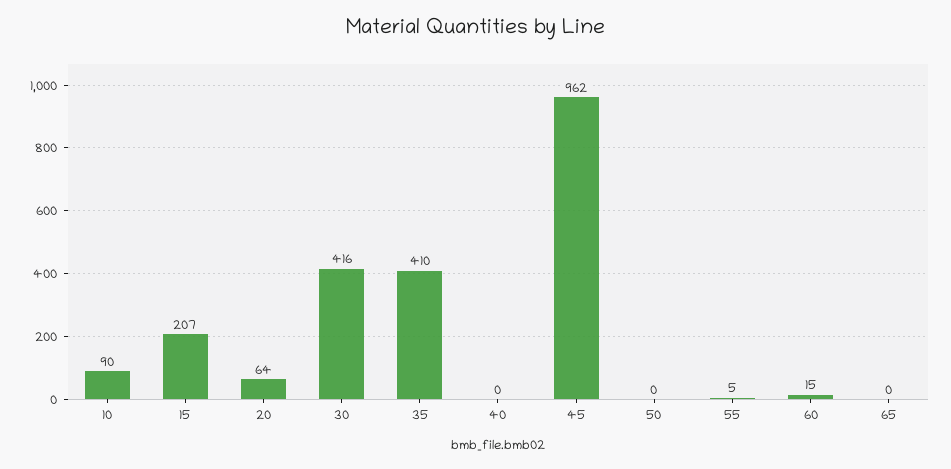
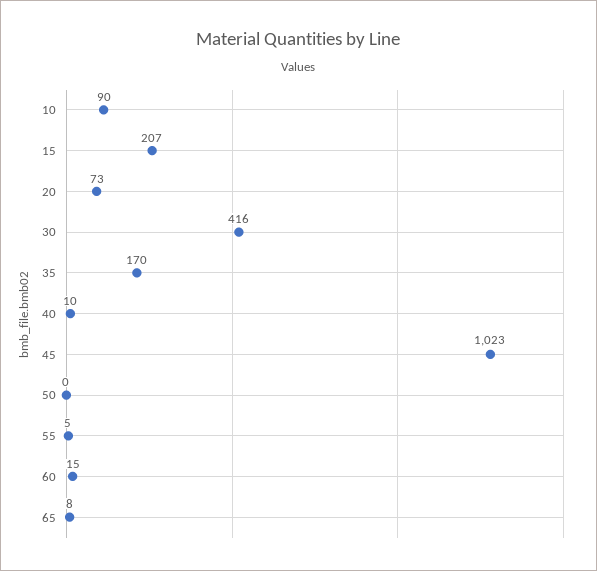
  {
    "10": 90,
    "15": 207,
-   "20": 64,
+   "20": 73,
    "30": 416,
-   "35": 410,
+   "35": 170,
-   "40": 0,
+   "40": 10,
-   "45": 962,
+   "45": 1023,
    "50": 0,
    "55": 5,
    "60": 15,
-   "65": 0
+   "65": 8
  }

